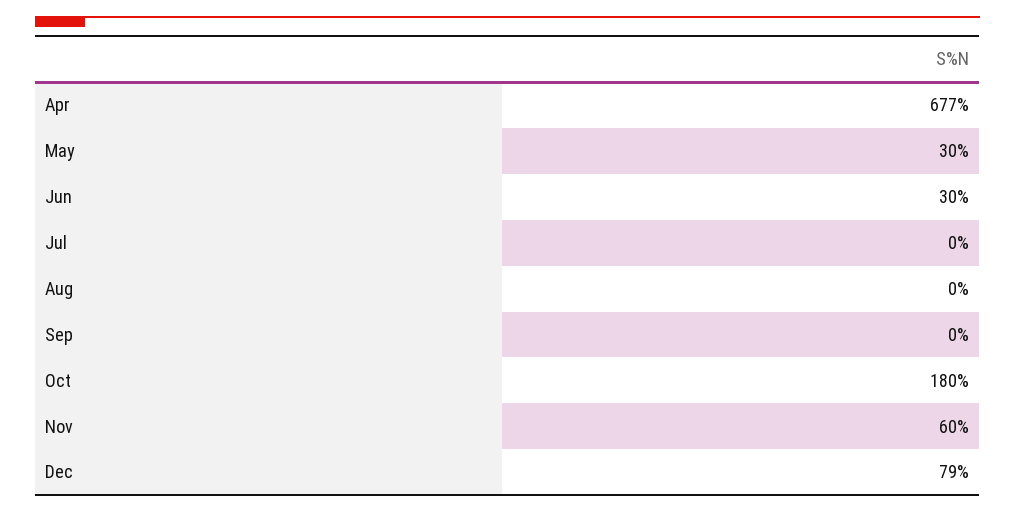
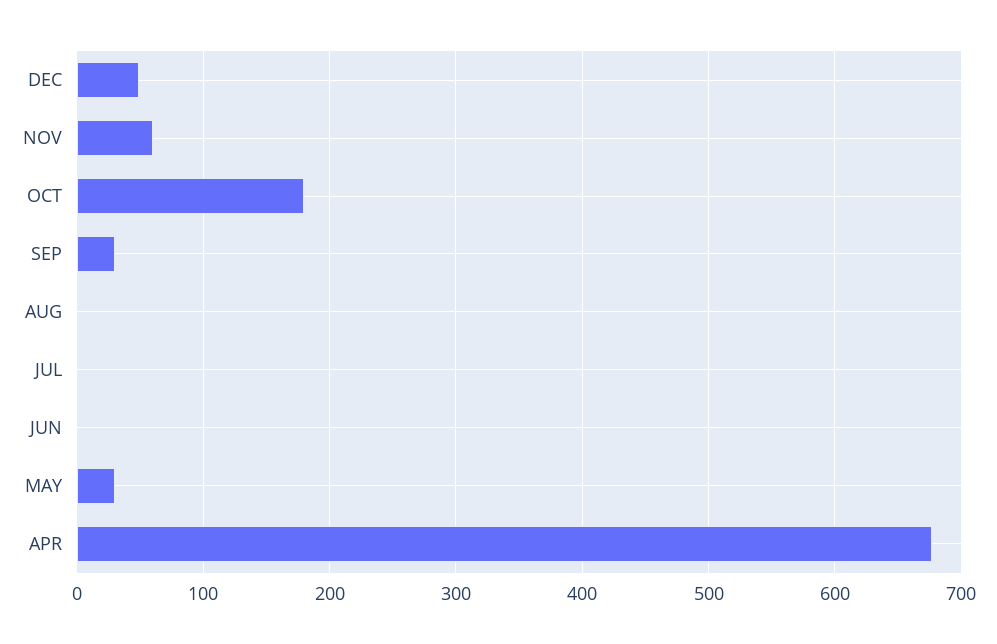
  {
    "Apr": 677,
    "May": 30,
-   "Jun": 30,
+   "Jun": 0,
    "Jul": 0,
    "Aug": 0,
-   "Sep": 0,
+   "Sep": 30,
    "Oct": 180,
    "Nov": 60,
-   "Dec": 79
+   "Dec": 50
  }

